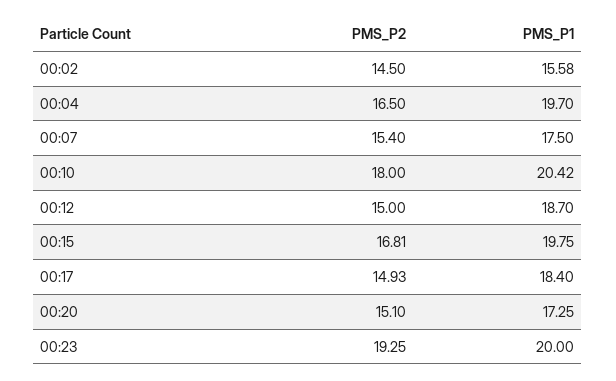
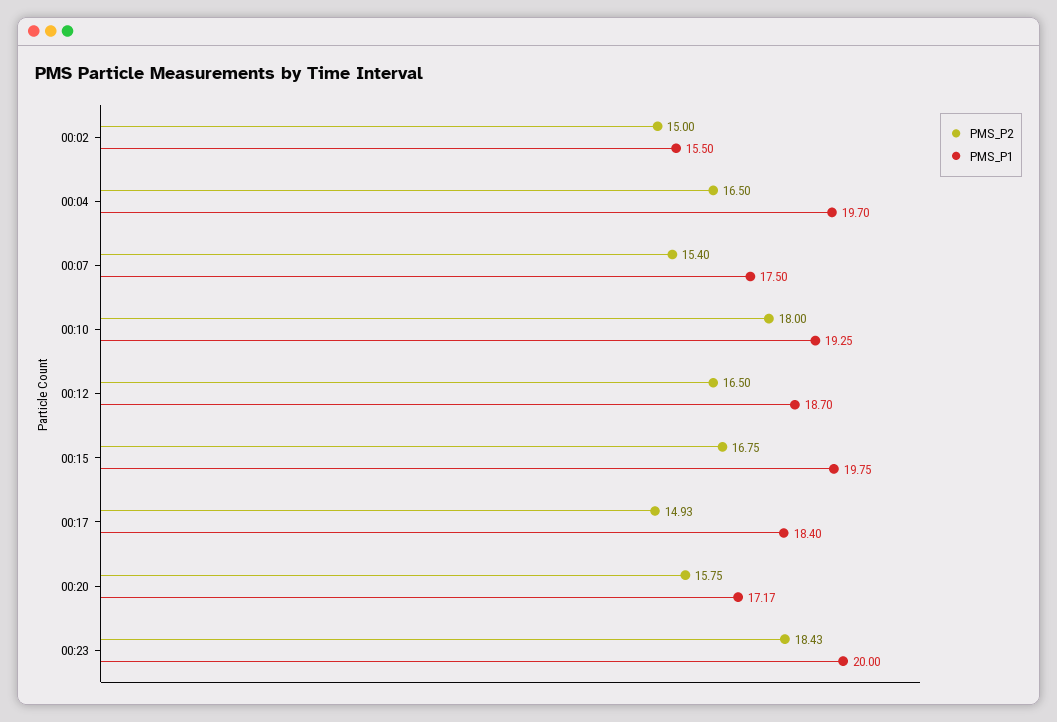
  {
    "PMS_P2": {
-     "00:02": 14.5,
+     "00:02": 15,
      "00:04": 16.5,
      "00:07": 15.4,
      "00:10": 18,
-     "00:12": 15,
+     "00:12": 16.5,
-     "00:15": 16.81,
+     "00:15": 16.75,
      "00:17": 14.93,
-     "00:20": 15.1,
+     "00:20": 15.75,
-     "00:23": 19.25
+     "00:23": 18.43
    },
    "PMS_P1": {
-     "00:02": 15.58,
+     "00:02": 15.5,
      "00:04": 19.7,
      "00:07": 17.5,
-     "00:10": 20.42,
+     "00:10": 19.25,
      "00:12": 18.7,
      "00:15": 19.75,
      "00:17": 18.4,
-     "00:20": 17.25,
+     "00:20": 17.17,
      "00:23": 20
    }
  }

